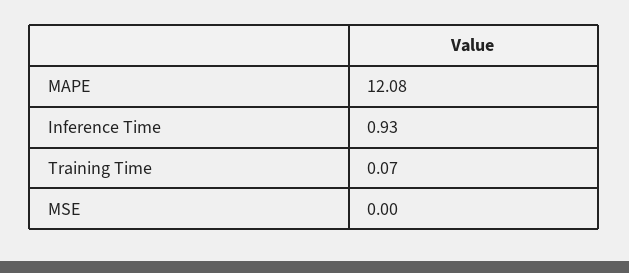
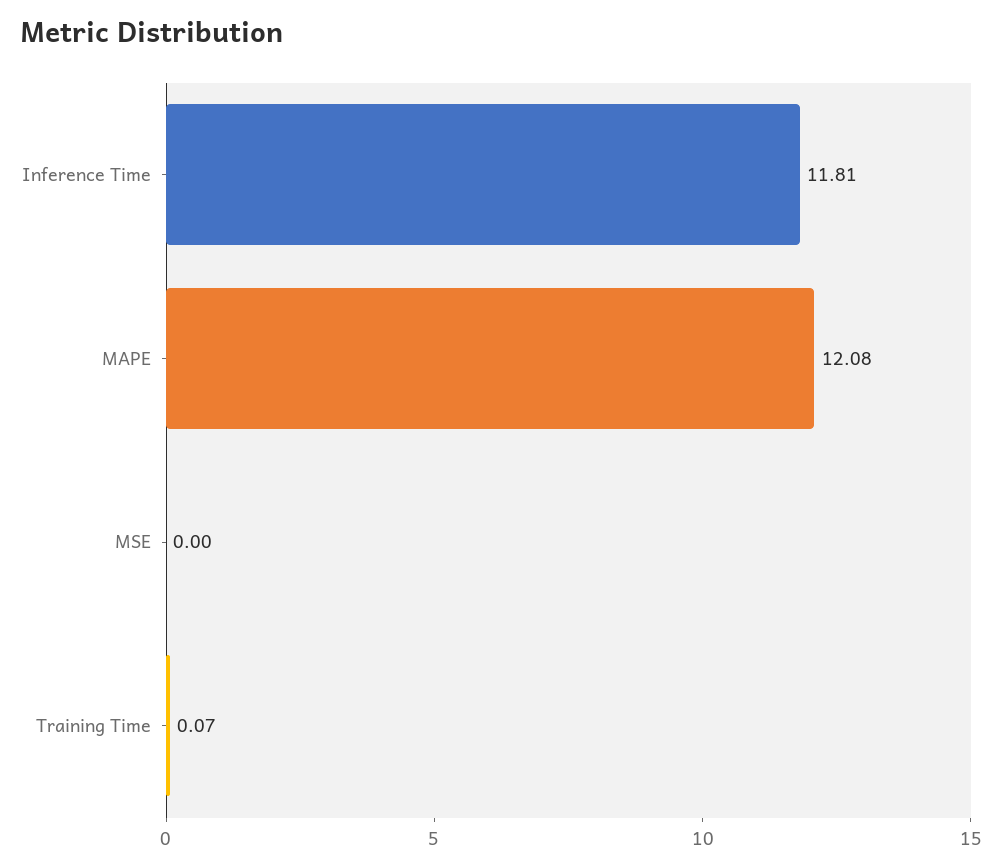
  {
    "MAPE": 12.08,
-   "Inference Time": 0.93,
+   "Inference Time": 11.81,
    "Training Time": 0.07,
    "MSE": 0
  }

